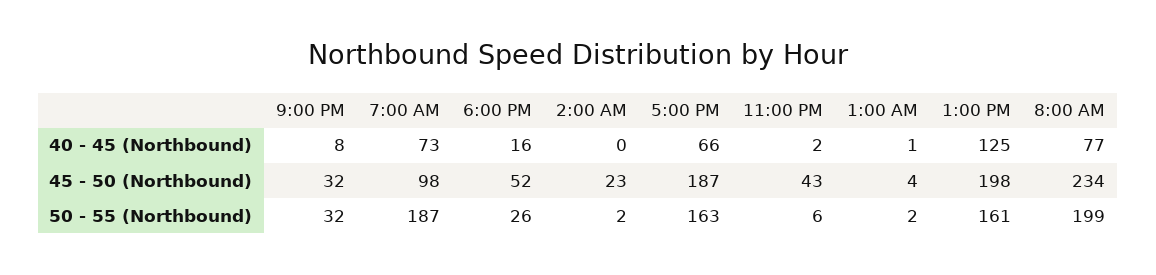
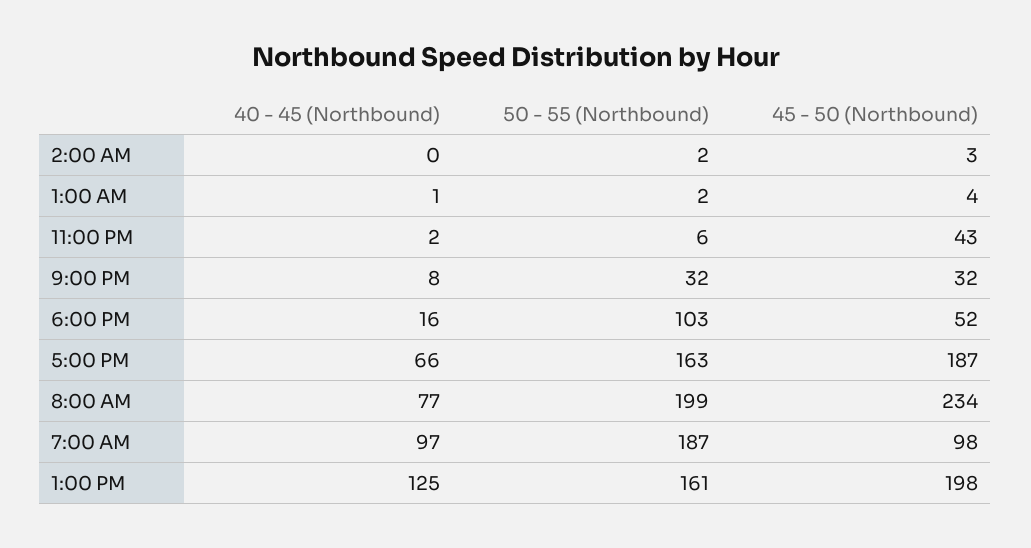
  {
    "9:00 PM": {
      "40 - 45 (Northbound)": 8,
      "45 - 50 (Northbound)": 32,
      "50 - 55 (Northbound)": 32
    },
    "7:00 AM": {
-     "40 - 45 (Northbound)": 73,
+     "40 - 45 (Northbound)": 97,
      "45 - 50 (Northbound)": 98,
      "50 - 55 (Northbound)": 187
    },
    "6:00 PM": {
      "40 - 45 (Northbound)": 16,
      "45 - 50 (Northbound)": 52,
-     "50 - 55 (Northbound)": 26
+     "50 - 55 (Northbound)": 103
    },
    "2:00 AM": {
      "40 - 45 (Northbound)": 0,
-     "45 - 50 (Northbound)": 23,
+     "45 - 50 (Northbound)": 3,
      "50 - 55 (Northbound)": 2
    },
    "5:00 PM": {
      "40 - 45 (Northbound)": 66,
      "45 - 50 (Northbound)": 187,
      "50 - 55 (Northbound)": 163
    },
    "11:00 PM": {
      "40 - 45 (Northbound)": 2,
      "45 - 50 (Northbound)": 43,
      "50 - 55 (Northbound)": 6
    },
    "1:00 AM": {
      "40 - 45 (Northbound)": 1,
      "45 - 50 (Northbound)": 4,
      "50 - 55 (Northbound)": 2
    },
    "1:00 PM": {
      "40 - 45 (Northbound)": 125,
      "45 - 50 (Northbound)": 198,
      "50 - 55 (Northbound)": 161
    },
    "8:00 AM": {
      "40 - 45 (Northbound)": 77,
      "45 - 50 (Northbound)": 234,
      "50 - 55 (Northbound)": 199
    }
  }

